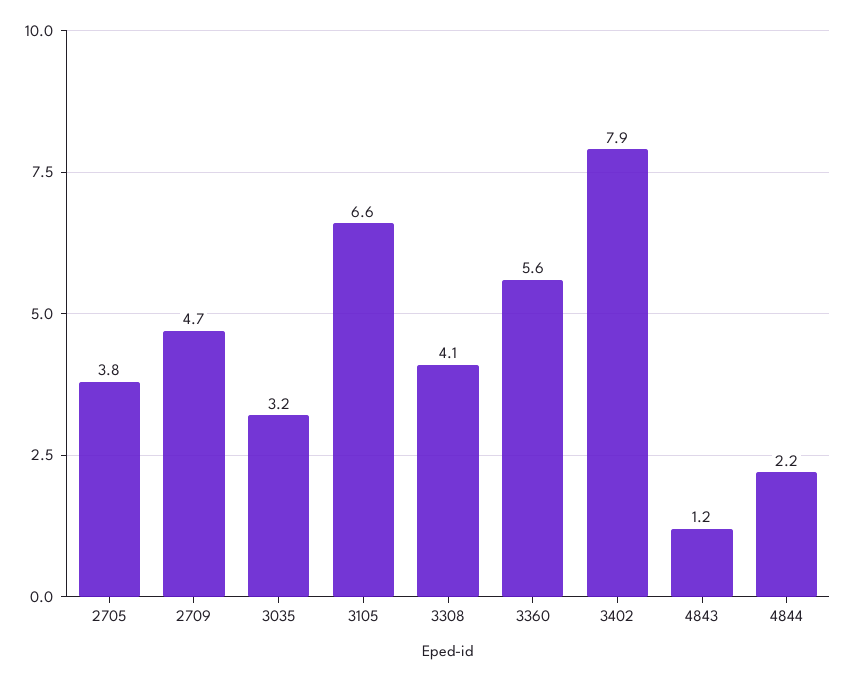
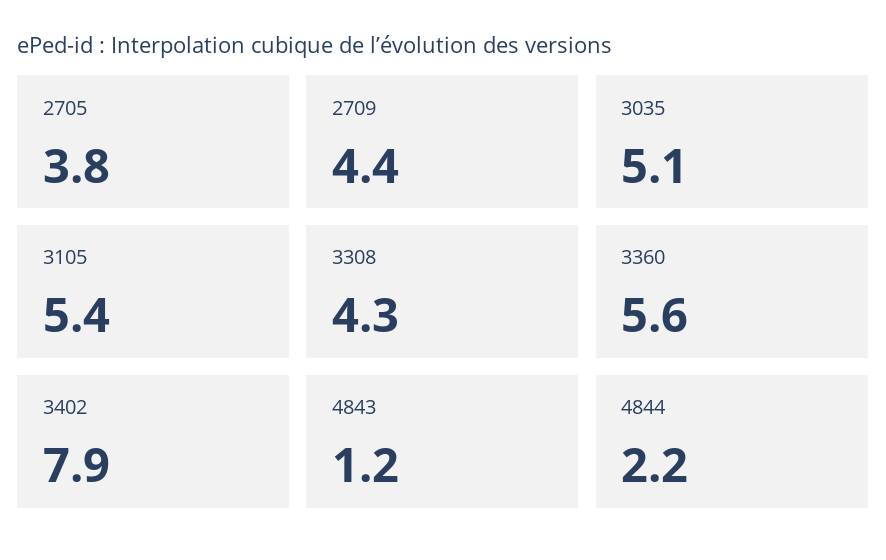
  {
    "2705": 3.8,
-   "2709": 4.7,
+   "2709": 4.4,
-   "3035": 3.2,
+   "3035": 5.1,
-   "3105": 6.6,
+   "3105": 5.4,
-   "3308": 4.1,
+   "3308": 4.3,
    "3360": 5.6,
    "3402": 7.9,
    "4843": 1.2,
    "4844": 2.2
  }

